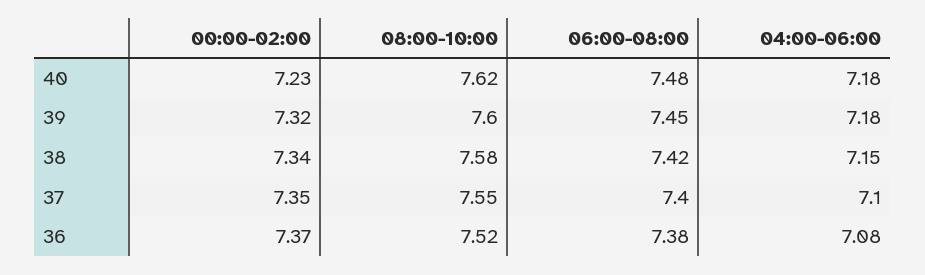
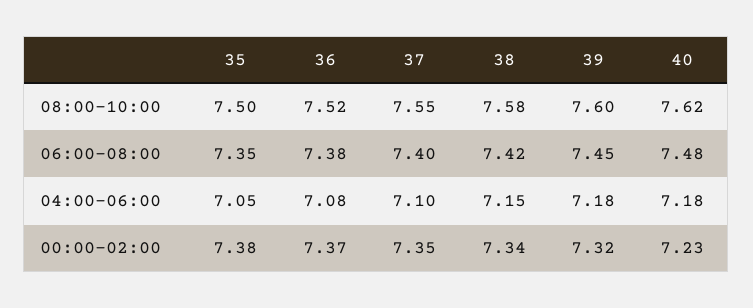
  {
    "00:00-02:00": {
      "40": 7.23,
      "39": 7.32,
      "38": 7.34,
      "37": 7.35,
-     "36": 7.37
+     "36": 7.37,
+     "35": 7.38
    },
    "08:00-10:00": {
      "40": 7.62,
      "39": 7.6,
      "38": 7.58,
      "37": 7.55,
-     "36": 7.52
+     "36": 7.52,
+     "35": 7.5
    },
    "06:00-08:00": {
      "40": 7.48,
      "39": 7.45,
      "38": 7.42,
      "37": 7.4,
-     "36": 7.38
+     "36": 7.38,
+     "35": 7.35
    },
    "04:00-06:00": {
      "40": 7.18,
      "39": 7.18,
      "38": 7.15,
      "37": 7.1,
-     "36": 7.08
+     "36": 7.08,
+     "35": 7.05
    }
  }

